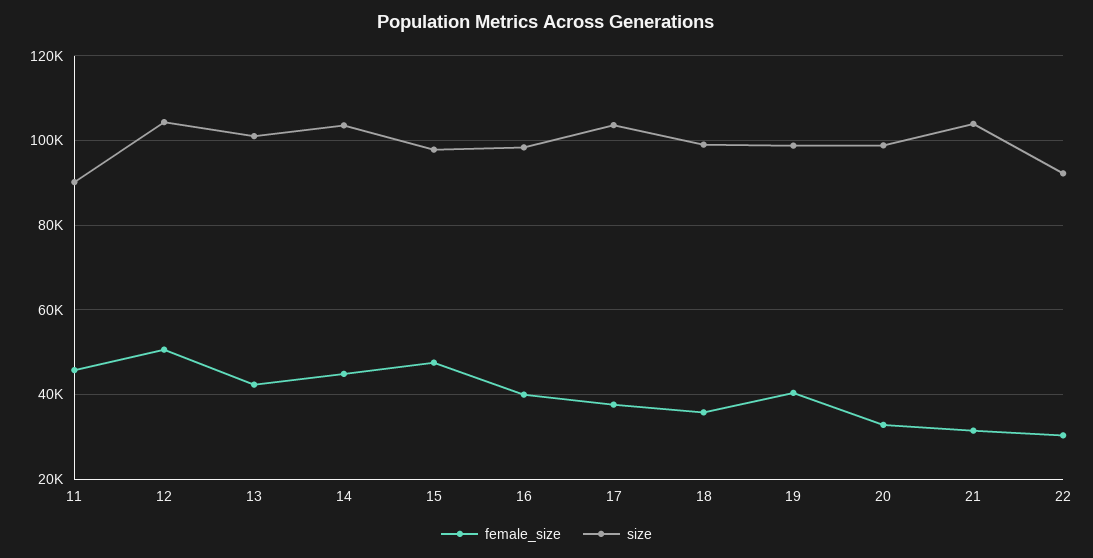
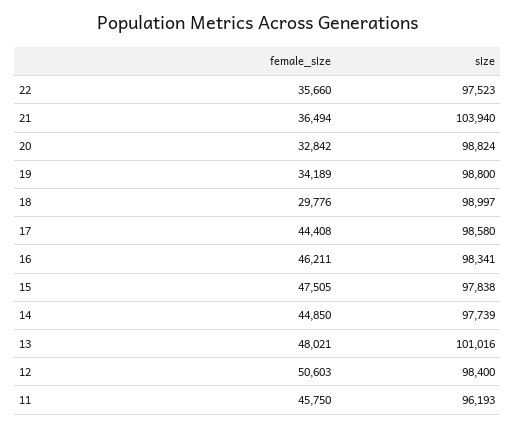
  {
    "female_size": {
      "11": 45750,
      "12": 50603,
-     "13": 42000,
+     "13": 48021,
      "14": 44850,
      "15": 47505,
-     "16": 40000,
+     "16": 46211,
-     "17": 38000,
+     "17": 44408,
-     "18": 36000,
+     "18": 29776,
-     "19": 40000,
+     "19": 34189,
      "20": 32842,
-     "21": 32000,
+     "21": 36494,
-     "22": 30000
+     "22": 35660
    },
    "size": {
-     "11": 90000,
+     "11": 96193,
-     "12": 104000,
+     "12": 98400,
      "13": 101016,
-     "14": 104000,
+     "14": 97739,
      "15": 97838,
      "16": 98341,
-     "17": 104000,
+     "17": 98580,
      "18": 98997,
      "19": 98800,
      "20": 98824,
      "21": 103940,
-     "22": 92000
+     "22": 97523
    }
  }

